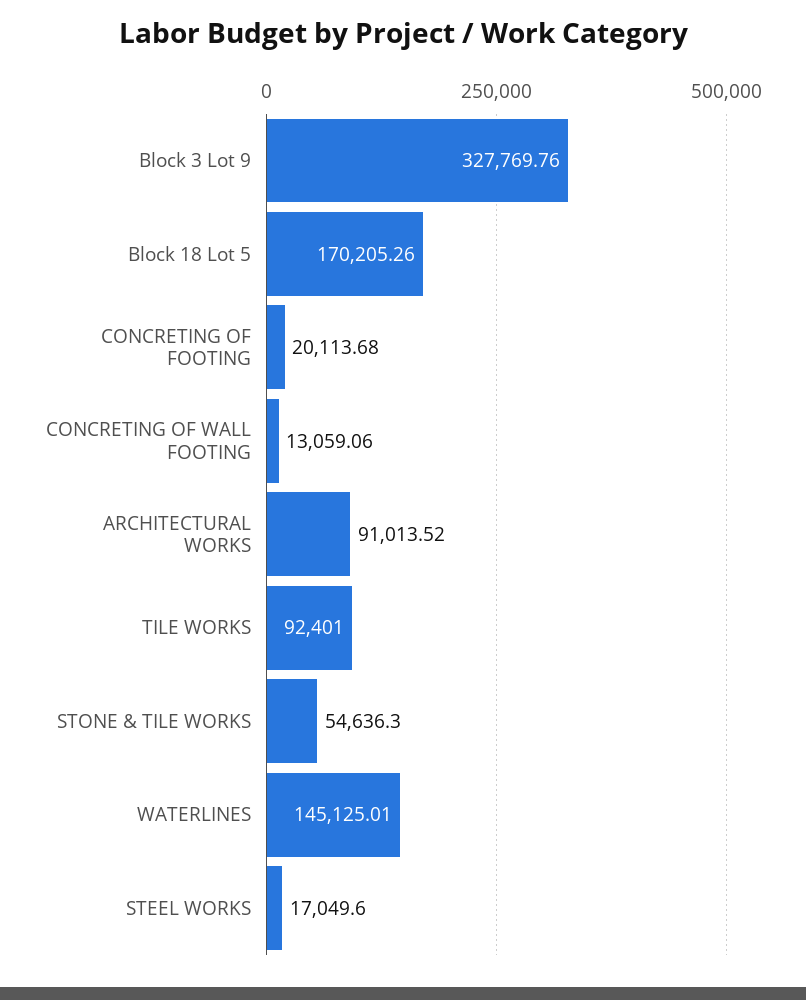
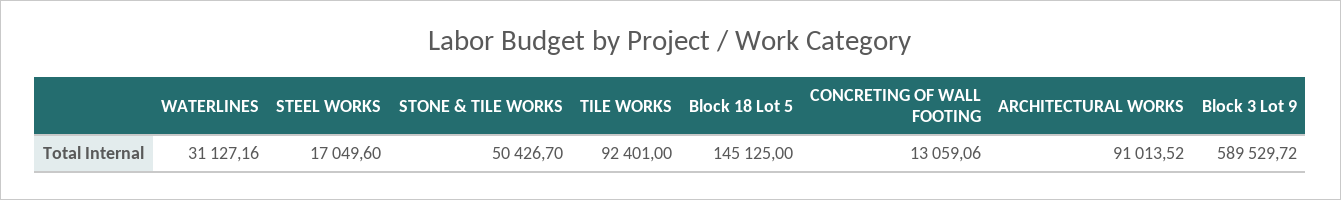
  {
-   "Block 3 Lot 9": 327769.76,
+   "Block 3 Lot 9": 589529.72,
-   "Block 18 Lot 5": 170205.26,
+   "Block 18 Lot 5": 145125,
-   "CONCRETING OF FOOTING": 20113.68,
    "CONCRETING OF WALL FOOTING": 13059.06,
    "ARCHITECTURAL WORKS": 91013.52,
    "TILE WORKS": 92401,
-   "STONE & TILE WORKS": 54636.3,
+   "STONE & TILE WORKS": 50426.7,
-   "WATERLINES": 145125.01,
+   "WATERLINES": 31127.16,
    "STEEL WORKS": 17049.6
  }

